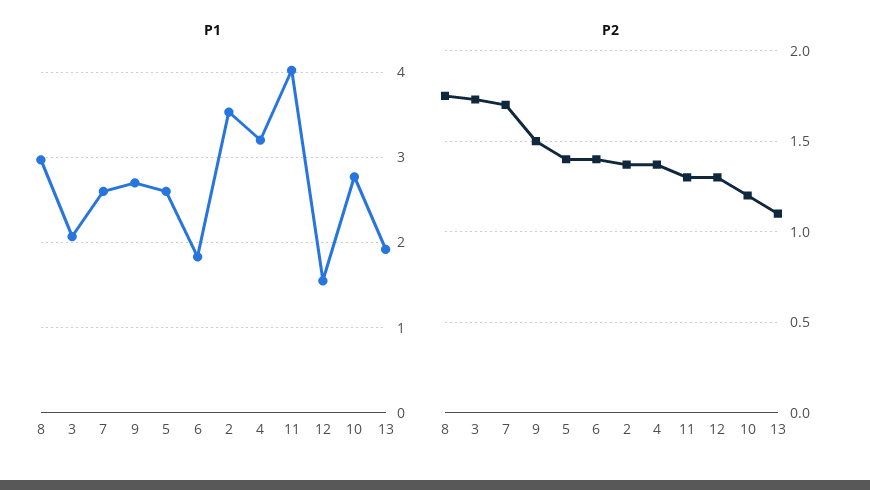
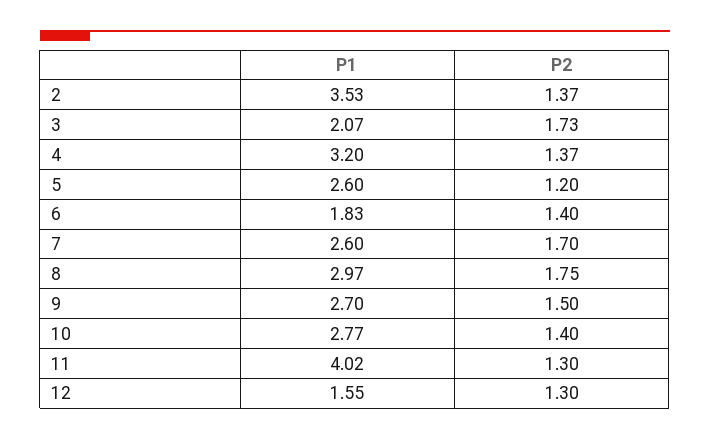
  {
    "P1": {
      "8": 2.97,
      "3": 2.07,
      "7": 2.6,
      "9": 2.7,
      "5": 2.6,
      "6": 1.83,
      "2": 3.53,
      "4": 3.2,
      "11": 4.02,
      "12": 1.55,
-     "10": 2.77,
+     "10": 2.77
-     "13": 1.9
    },
    "P2": {
      "8": 1.75,
      "3": 1.73,
      "7": 1.7,
      "9": 1.5,
-     "5": 1.4,
+     "5": 1.2,
      "6": 1.4,
      "2": 1.37,
      "4": 1.37,
      "11": 1.3,
      "12": 1.3,
-     "10": 1.2,
+     "10": 1.4
-     "13": 1.1
    }
  }

